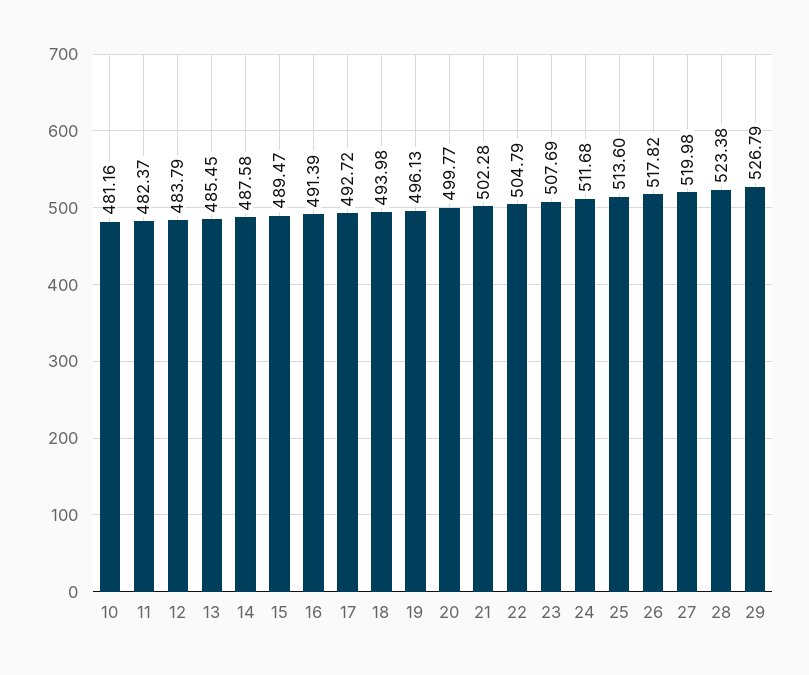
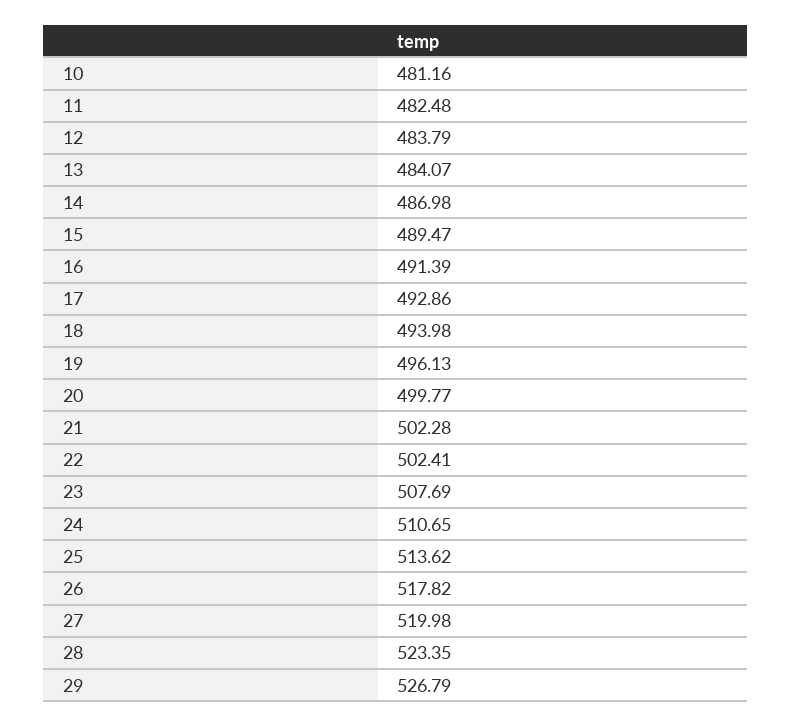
  {
    "10": 481.16,
-   "11": 482.37,
+   "11": 482.48,
    "12": 483.79,
-   "13": 485.45,
+   "13": 484.07,
-   "14": 487.58,
+   "14": 486.98,
    "15": 489.47,
    "16": 491.39,
-   "17": 492.72,
+   "17": 492.86,
    "18": 493.98,
    "19": 496.13,
    "20": 499.77,
    "21": 502.28,
-   "22": 504.79,
+   "22": 502.41,
    "23": 507.69,
-   "24": 511.68,
+   "24": 510.65,
-   "25": 513.6,
+   "25": 513.62,
    "26": 517.82,
    "27": 519.98,
-   "28": 523.38,
+   "28": 523.35,
    "29": 526.79
  }

